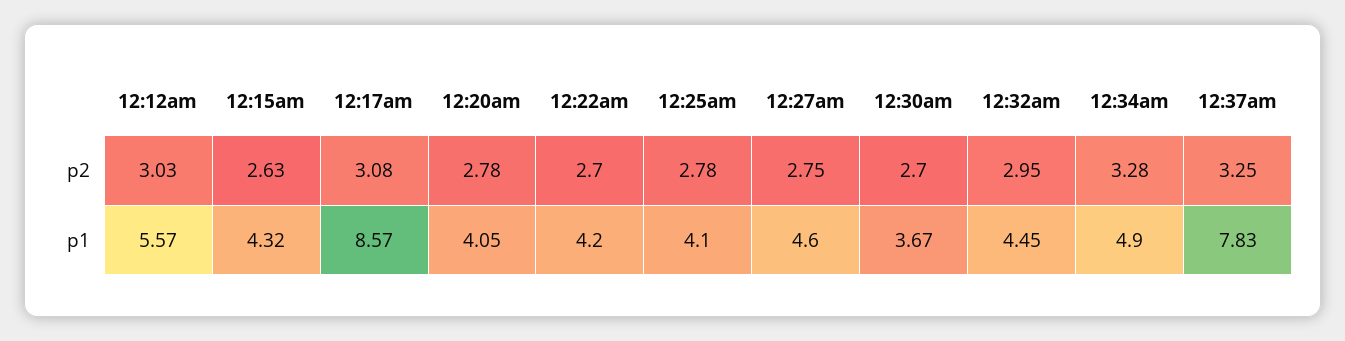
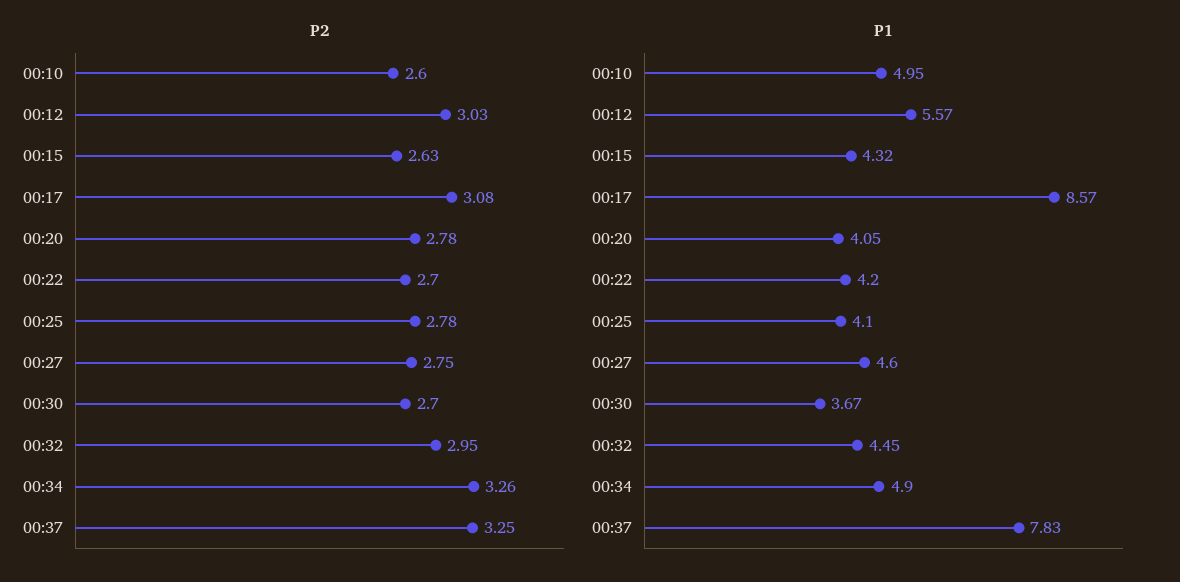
  {
    "p2": {
      "12:12am": 3.03,
      "12:15am": 2.63,
      "12:17am": 3.08,
      "12:20am": 2.78,
      "12:22am": 2.7,
      "12:25am": 2.78,
      "12:27am": 2.75,
      "12:30am": 2.7,
      "12:32am": 2.95,
-     "12:34am": 3.28,
+     "12:34am": 3.26,
-     "12:37am": 3.25
+     "12:37am": 3.25,
+     "00:10": 2.6
    },
    "p1": {
      "12:12am": 5.57,
      "12:15am": 4.32,
      "12:17am": 8.57,
      "12:20am": 4.05,
      "12:22am": 4.2,
      "12:25am": 4.1,
      "12:27am": 4.6,
      "12:30am": 3.67,
      "12:32am": 4.45,
      "12:34am": 4.9,
-     "12:37am": 7.83
+     "12:37am": 7.83,
+     "00:10": 4.95
    }
  }

